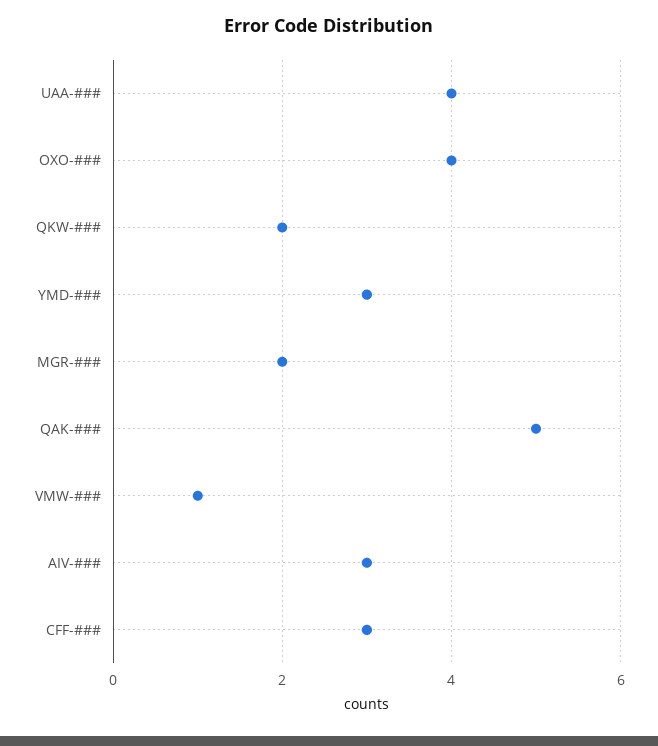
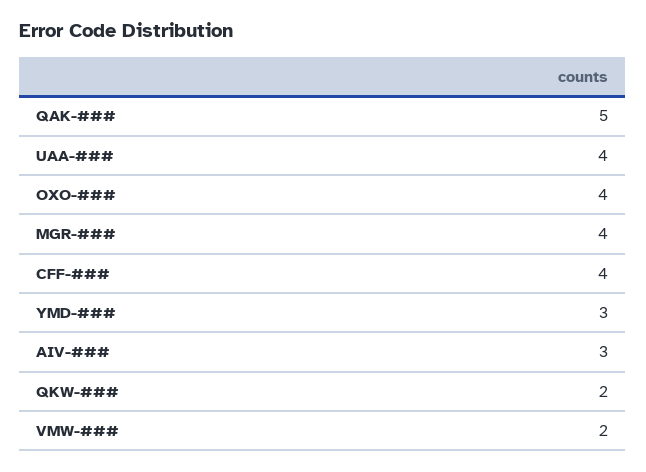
  {
    "UAA-###": 4,
    "OXO-###": 4,
    "QKW-###": 2,
    "YMD-###": 3,
-   "MGR-###": 2,
+   "MGR-###": 4,
    "QAK-###": 5,
-   "VMW-###": 1,
+   "VMW-###": 2,
    "AIV-###": 3,
-   "CFF-###": 3
+   "CFF-###": 4
  }

